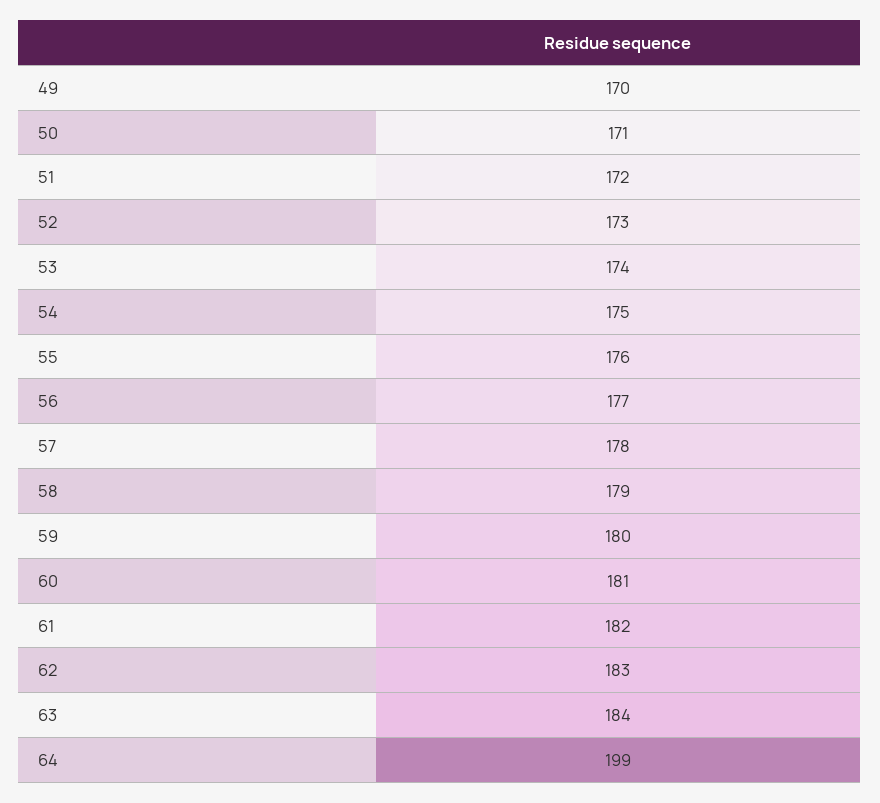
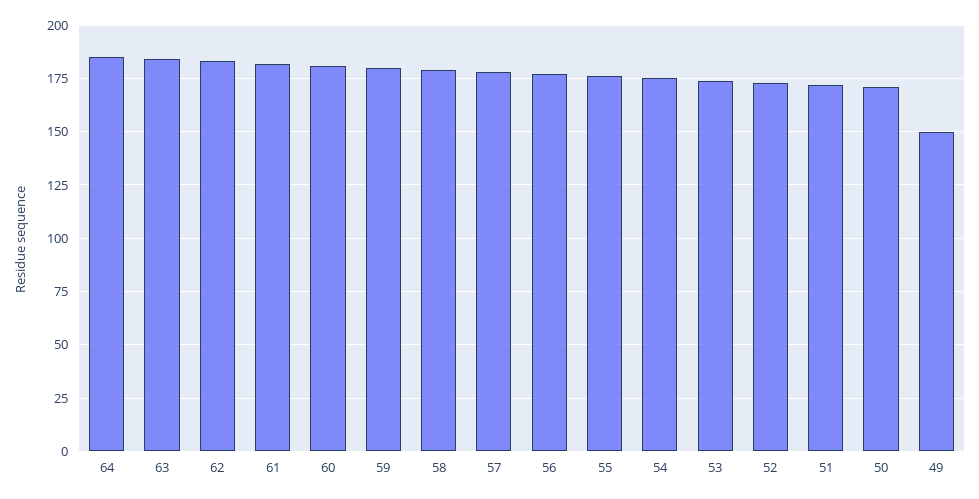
  {
-   "49": 170,
+   "49": 150,
    "50": 171,
    "51": 172,
    "52": 173,
    "53": 174,
    "54": 175,
    "55": 176,
    "56": 177,
    "57": 178,
    "58": 179,
    "59": 180,
    "60": 181,
    "61": 182,
    "62": 183,
    "63": 184,
-   "64": 199
+   "64": 185
  }

